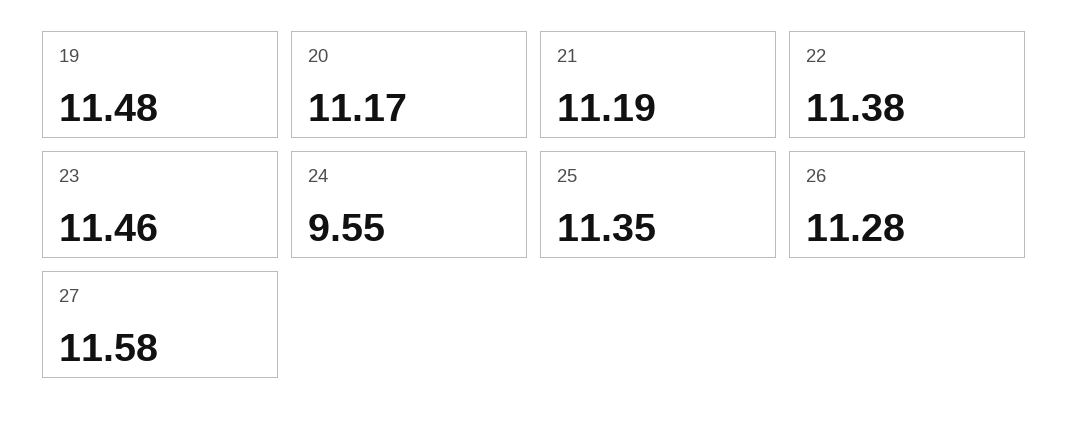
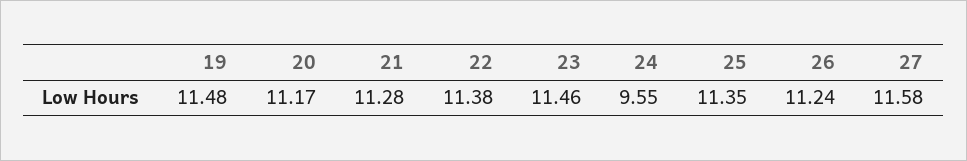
  {
    "19": 11.48,
    "20": 11.17,
-   "21": 11.19,
+   "21": 11.28,
    "22": 11.38,
    "23": 11.46,
    "24": 9.55,
    "25": 11.35,
-   "26": 11.28,
+   "26": 11.24,
    "27": 11.58
  }

